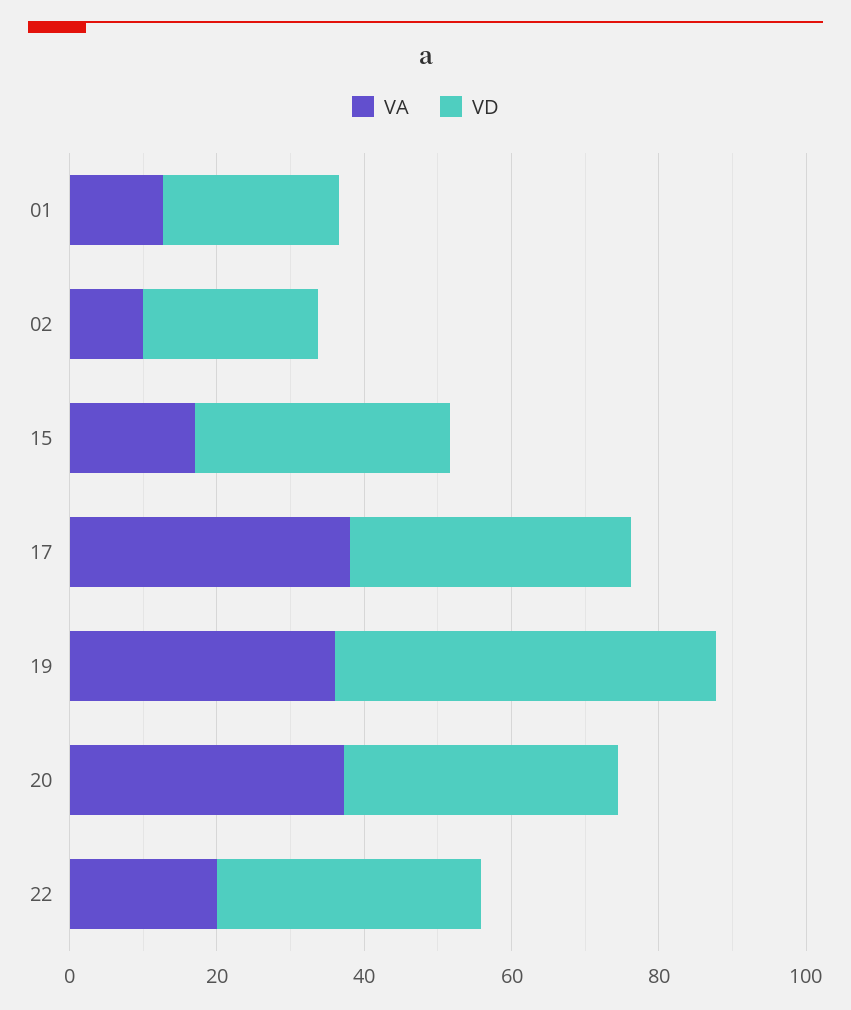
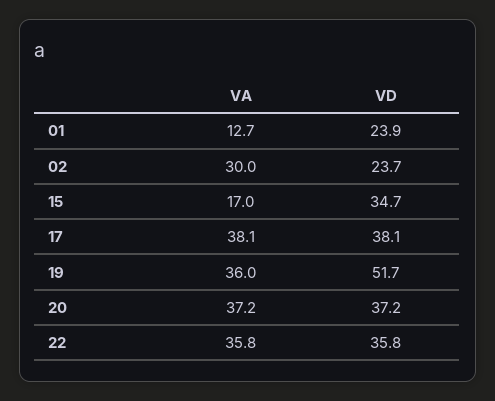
  {
    "VA": {
      "01": 12.7,
-     "02": 10,
+     "02": 30,
      "15": 17,
      "17": 38.1,
      "19": 36,
      "20": 37.2,
-     "22": 20
+     "22": 35.8
    },
    "VD": {
      "01": 23.9,
      "02": 23.7,
      "15": 34.7,
      "17": 38.1,
      "19": 51.7,
      "20": 37.2,
      "22": 35.8
    }
  }

